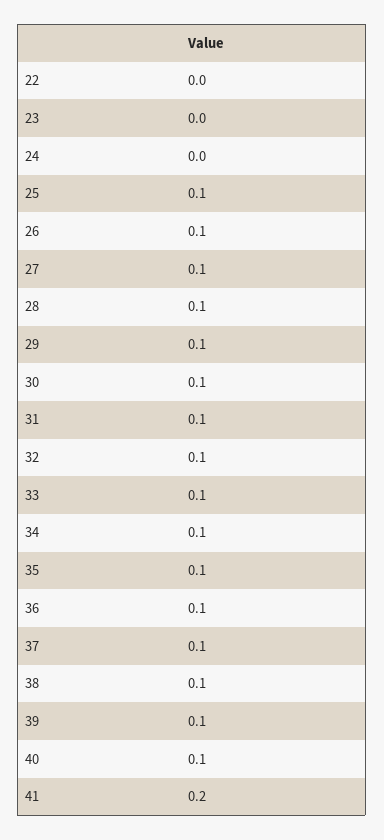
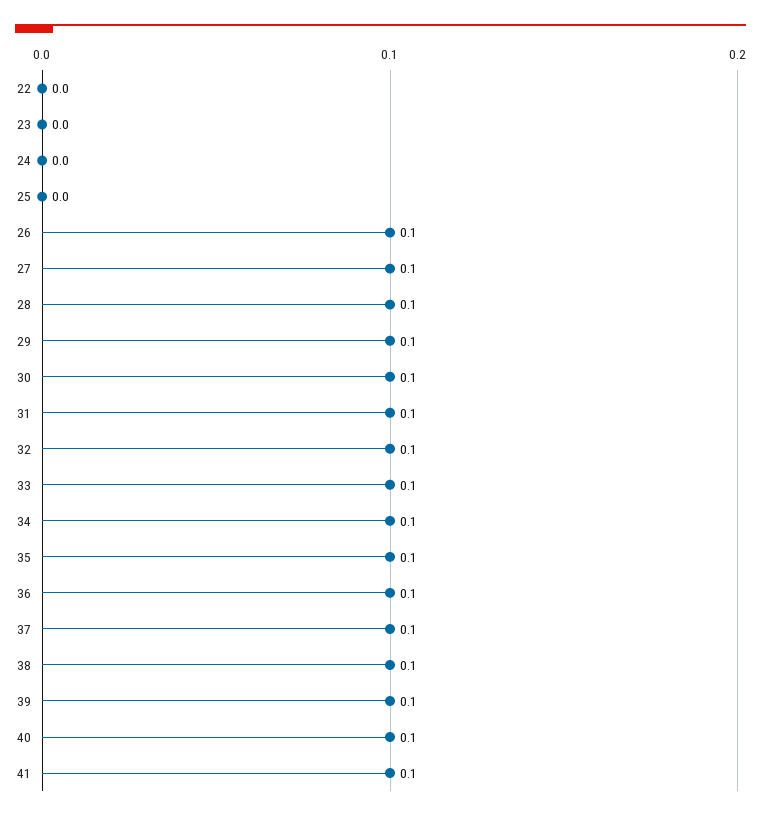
  {
    "22": 0,
    "23": 0,
    "24": 0,
-   "25": 0.1,
+   "25": 0,
    "26": 0.1,
    "27": 0.1,
    "28": 0.1,
    "29": 0.1,
    "30": 0.1,
    "31": 0.1,
    "32": 0.1,
    "33": 0.1,
    "34": 0.1,
    "35": 0.1,
    "36": 0.1,
    "37": 0.1,
    "38": 0.1,
    "39": 0.1,
    "40": 0.1,
-   "41": 0.2
+   "41": 0.1
  }

